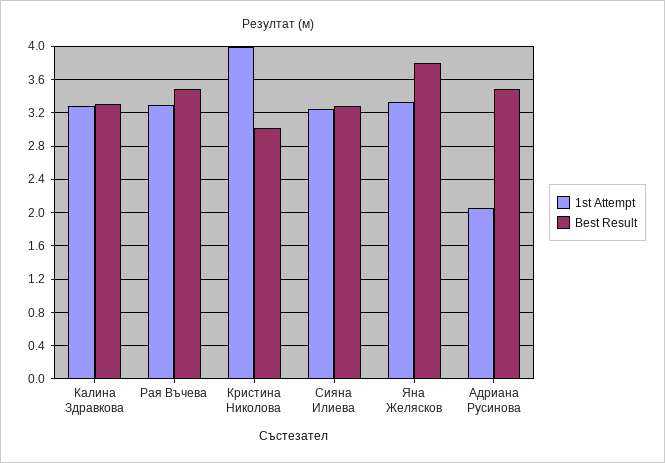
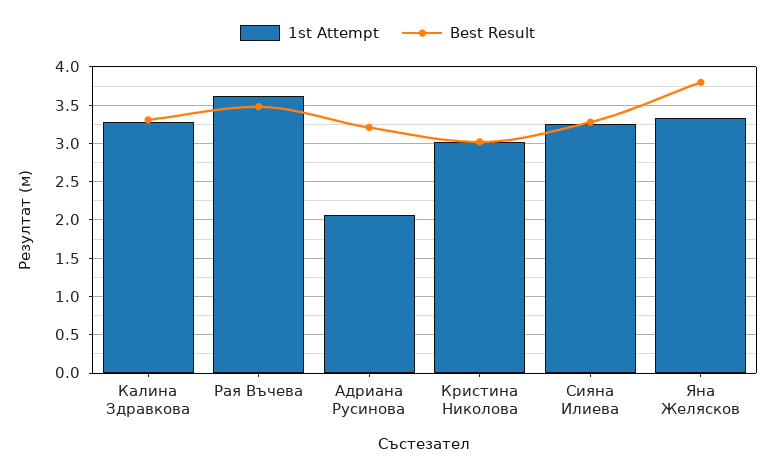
  {
    "1st Attempt": {
      "Калина Здравкова": 3.3,
-     "Рая Въчева": 3.3,
+     "Рая Въчева": 3.6,
-     "Кристина Николова": 4,
+     "Кристина Николова": 3,
      "Сияна Илиева": 3.3,
      "Яна Желясков": 3.3,
      "Адриана Русинова": 2.1
    },
    "Best Result": {
      "Калина Здравкова": 3.3,
      "Рая Въчева": 3.5,
      "Кристина Николова": 3,
      "Сияна Илиева": 3.3,
      "Яна Желясков": 3.8,
-     "Адриана Русинова": 3.5
+     "Адриана Русинова": 3.2
    }
  }

